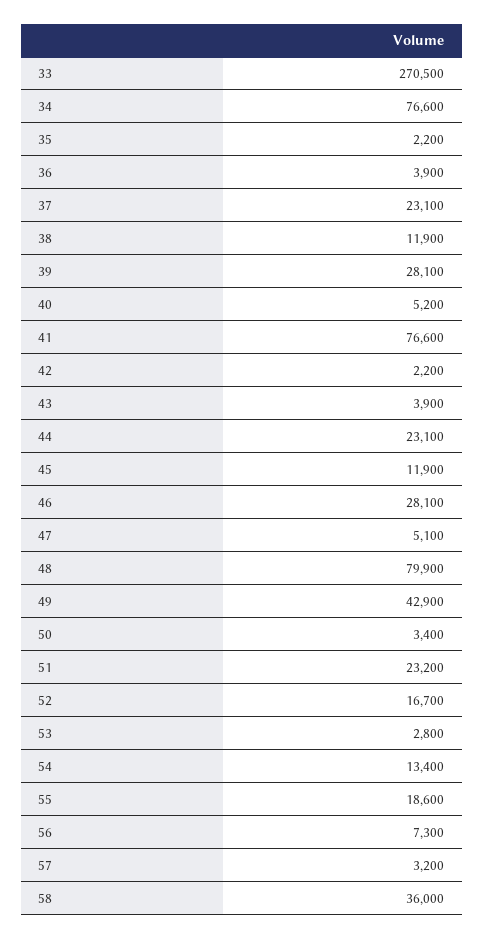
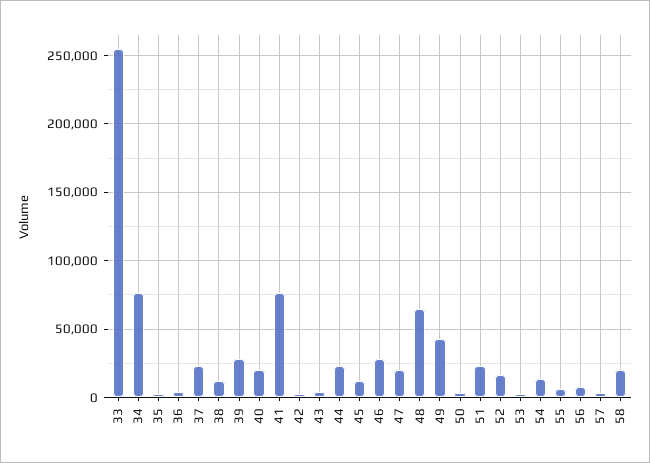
  {
-   "33": 270500,
+   "33": 255000,
    "34": 76600,
    "35": 2200,
    "36": 3900,
    "37": 23100,
    "38": 11900,
    "39": 28100,
-   "40": 5200,
+   "40": 20000,
    "41": 76600,
    "42": 2200,
    "43": 3900,
    "44": 23100,
    "45": 11900,
    "46": 28100,
-   "47": 5100,
+   "47": 20000,
-   "48": 79900,
+   "48": 65000,
    "49": 42900,
    "50": 3400,
    "51": 23200,
    "52": 16700,
    "53": 2800,
    "54": 13400,
-   "55": 18600,
+   "55": 5000,
    "56": 7300,
    "57": 3200,
-   "58": 36000
+   "58": 20000
  }

